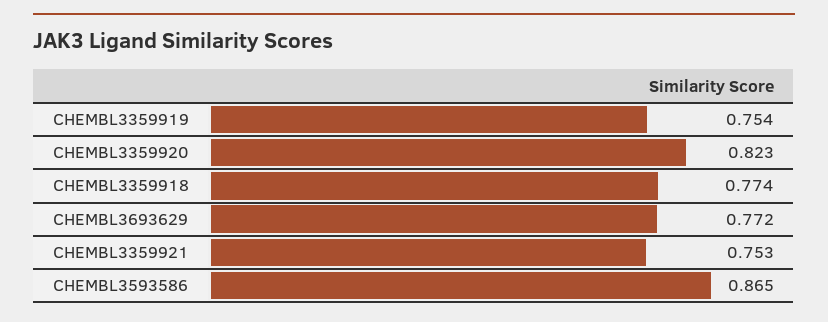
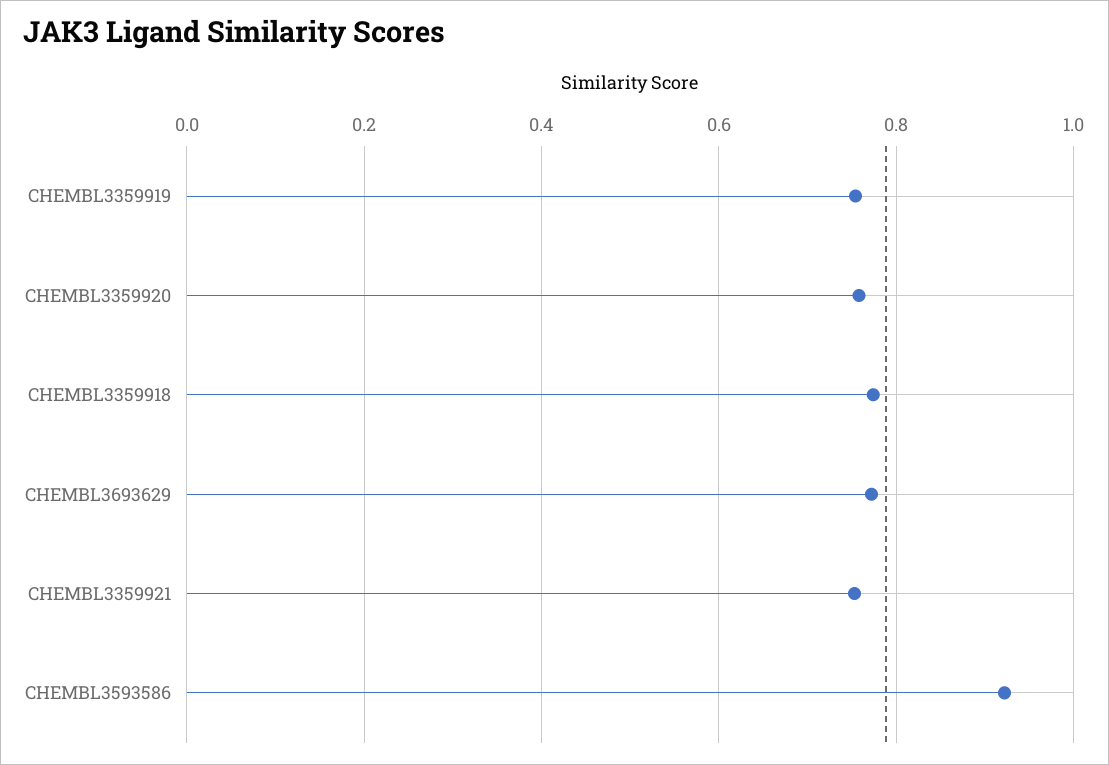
  {
    "CHEMBL3359919": 0.754,
-   "CHEMBL3359920": 0.823,
+   "CHEMBL3359920": 0.76,
    "CHEMBL3359918": 0.774,
    "CHEMBL3693629": 0.772,
    "CHEMBL3359921": 0.753,
-   "CHEMBL3593586": 0.865
+   "CHEMBL3593586": 0.92
  }

